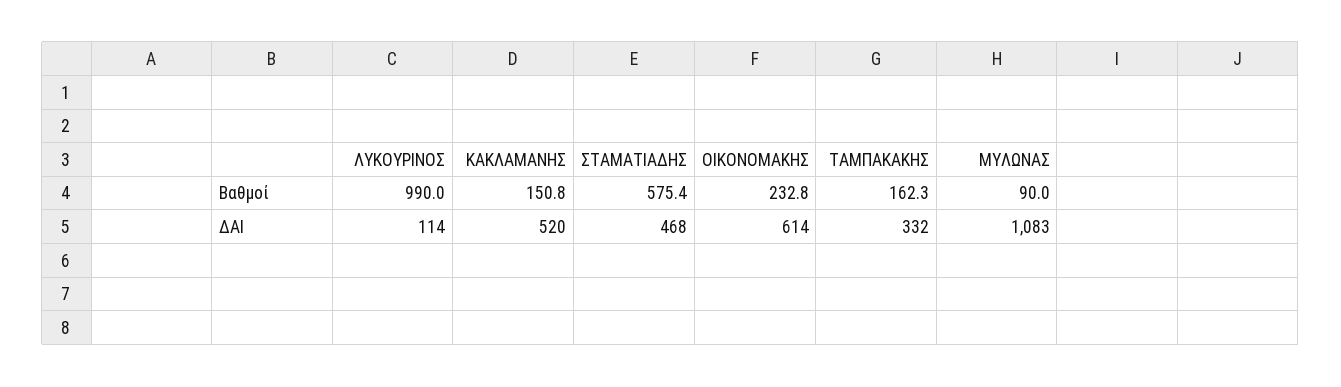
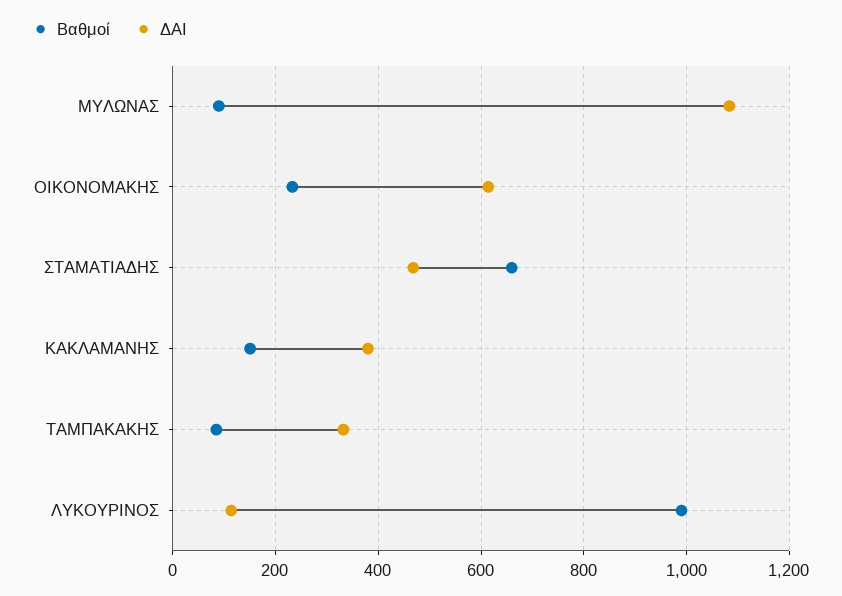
  {
    "Βαθμοί": {
      "ΛΥΚΟΥΡΙΝΟΣ": 990,
      "ΚΑΚΛΑΜΑΝΗΣ": 150.8,
-     "ΣΤΑΜΑΤΙΑΔΗΣ": 575.4,
+     "ΣΤΑΜΑΤΙΑΔΗΣ": 660,
      "ΟΙΚΟΝΟΜΑΚΗΣ": 232.8,
-     "ΤΑΜΠΑΚΑΚΗΣ": 162.3,
+     "ΤΑΜΠΑΚΑΚΗΣ": 80,
      "ΜΥΛΩΝΑΣ": 90
    },
    "ΔΑΙ": {
      "ΛΥΚΟΥΡΙΝΟΣ": 114,
-     "ΚΑΚΛΑΜΑΝΗΣ": 520,
+     "ΚΑΚΛΑΜΑΝΗΣ": 380,
      "ΣΤΑΜΑΤΙΑΔΗΣ": 468,
      "ΟΙΚΟΝΟΜΑΚΗΣ": 614,
      "ΤΑΜΠΑΚΑΚΗΣ": 332,
      "ΜΥΛΩΝΑΣ": 1083
    }
  }

